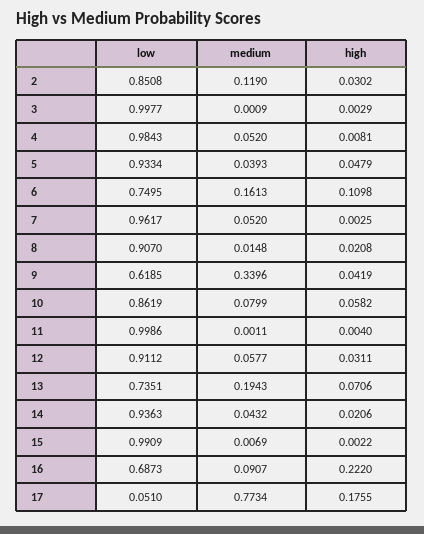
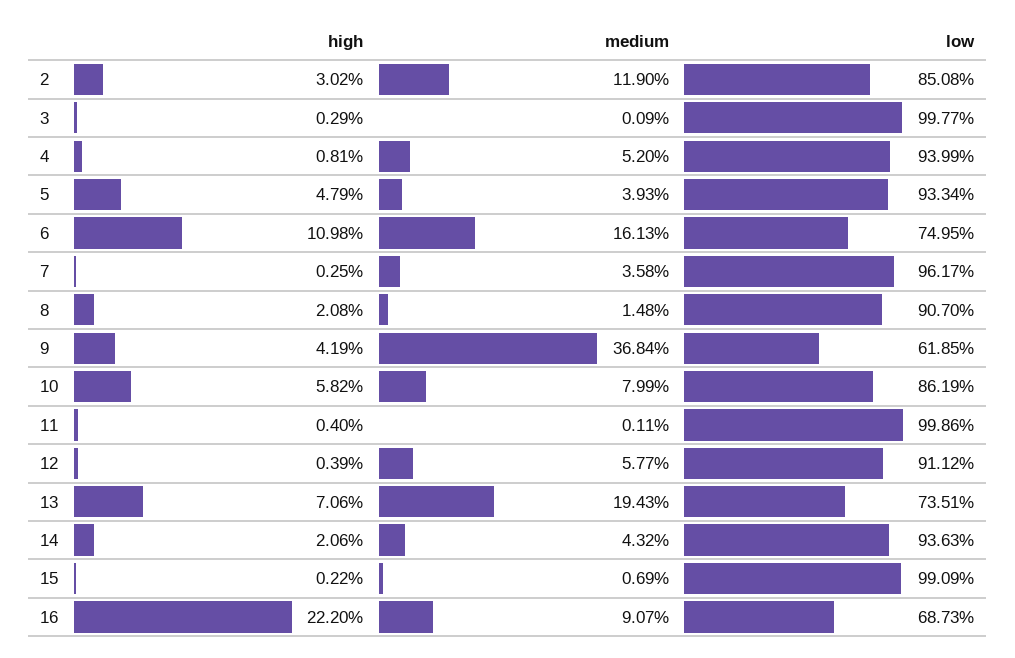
  {
    "low": {
      "2": 0.8508,
      "3": 0.9977,
-     "4": 0.9843,
+     "4": 0.9399,
      "5": 0.9334,
      "6": 0.7495,
      "7": 0.9617,
      "8": 0.907,
      "9": 0.6185,
      "10": 0.8619,
      "11": 0.9986,
      "12": 0.9112,
      "13": 0.7351,
      "14": 0.9363,
      "15": 0.9909,
-     "16": 0.6873,
+     "16": 0.6873
-     "17": 0.051
    },
    "medium": {
      "2": 0.119,
      "3": 0.0009,
      "4": 0.052,
      "5": 0.0393,
      "6": 0.1613,
-     "7": 0.052,
+     "7": 0.0358,
      "8": 0.0148,
-     "9": 0.3396,
+     "9": 0.3684,
      "10": 0.0799,
      "11": 0.0011,
      "12": 0.0577,
      "13": 0.1943,
      "14": 0.0432,
      "15": 0.0069,
-     "16": 0.0907,
+     "16": 0.0907
-     "17": 0.7734
    },
    "high": {
      "2": 0.0302,
      "3": 0.0029,
      "4": 0.0081,
      "5": 0.0479,
      "6": 0.1098,
      "7": 0.0025,
      "8": 0.0208,
      "9": 0.0419,
      "10": 0.0582,
      "11": 0.004,
-     "12": 0.0311,
+     "12": 0.0039,
      "13": 0.0706,
      "14": 0.0206,
      "15": 0.0022,
-     "16": 0.222,
+     "16": 0.222
-     "17": 0.1755
    }
  }

